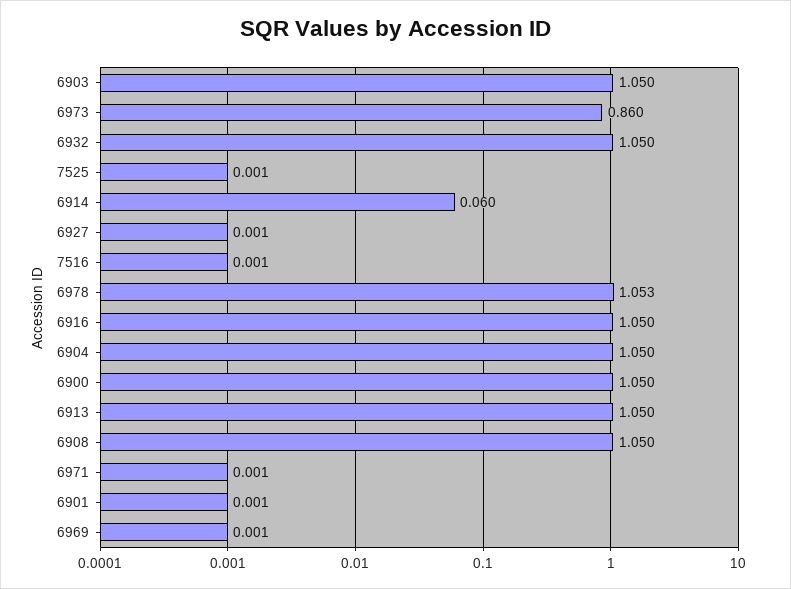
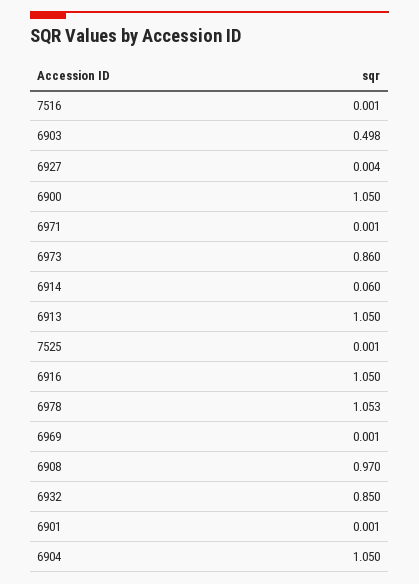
  {
-   "6903": 1.05,
+   "6903": 0.498,
    "6973": 0.86,
-   "6932": 1.05,
+   "6932": 0.85,
    "7525": 0.001,
    "6914": 0.06,
-   "6927": 0.001,
+   "6927": 0.004,
    "7516": 0.001,
    "6978": 1.053,
    "6916": 1.05,
    "6904": 1.05,
    "6900": 1.05,
    "6913": 1.05,
-   "6908": 1.05,
+   "6908": 0.97,
    "6971": 0.001,
    "6901": 0.001,
    "6969": 0.001
  }

